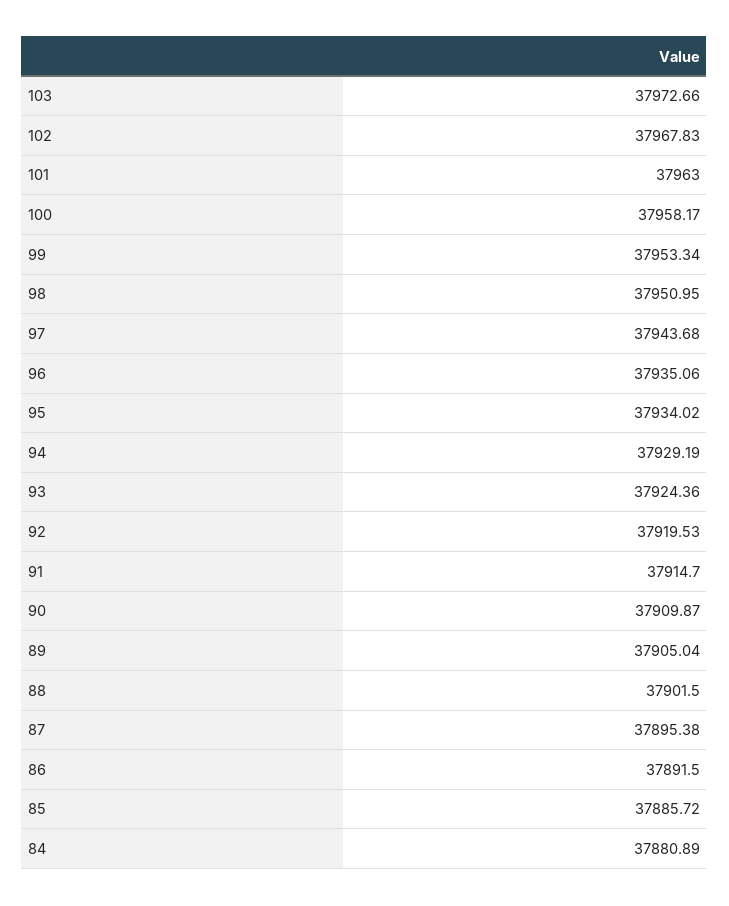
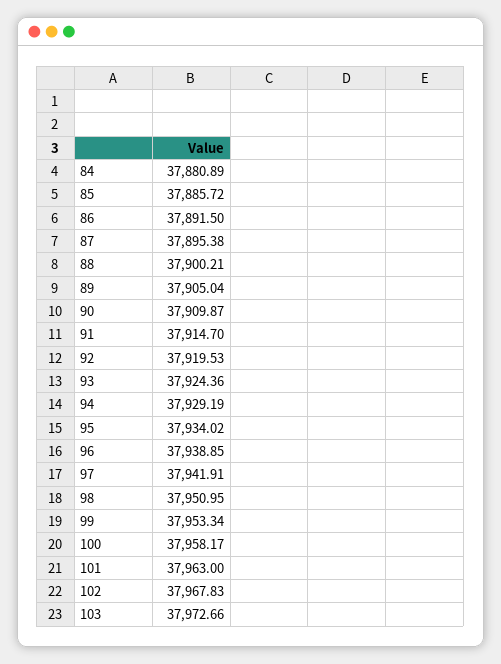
  {
    "103": 37972.66,
    "102": 37967.83,
    "101": 37963,
    "100": 37958.17,
    "99": 37953.34,
    "98": 37950.95,
-   "97": 37943.68,
+   "97": 37941.91,
-   "96": 37935.06,
+   "96": 37938.85,
    "95": 37934.02,
    "94": 37929.19,
    "93": 37924.36,
    "92": 37919.53,
    "91": 37914.7,
    "90": 37909.87,
    "89": 37905.04,
-   "88": 37901.5,
+   "88": 37900.21,
    "87": 37895.38,
    "86": 37891.5,
    "85": 37885.72,
    "84": 37880.89
  }

